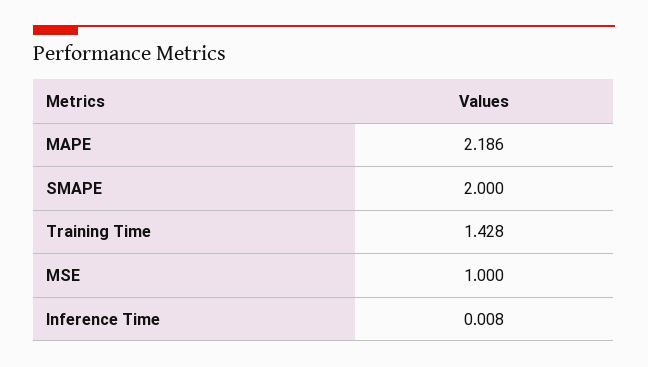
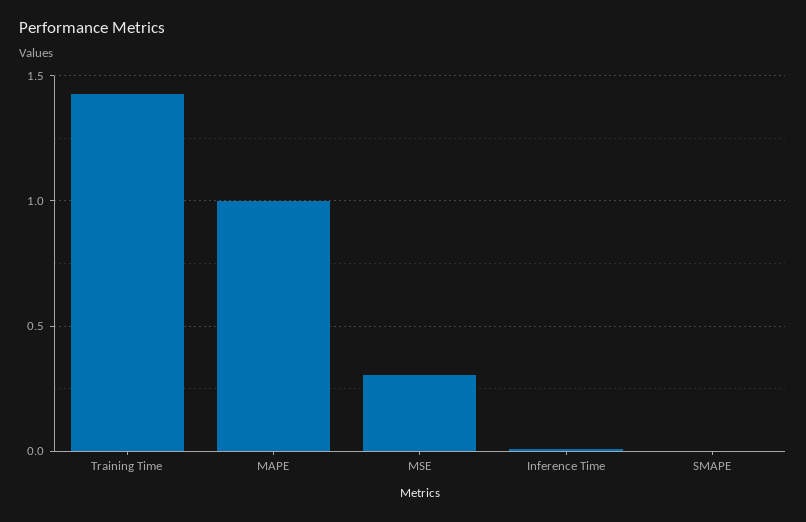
  {
-   "MAPE": 2.186,
+   "MAPE": 1,
-   "SMAPE": 2,
+   "SMAPE": 0,
    "Training Time": 1.428,
-   "MSE": 1,
+   "MSE": 0.3,
    "Inference Time": 0.008
  }

